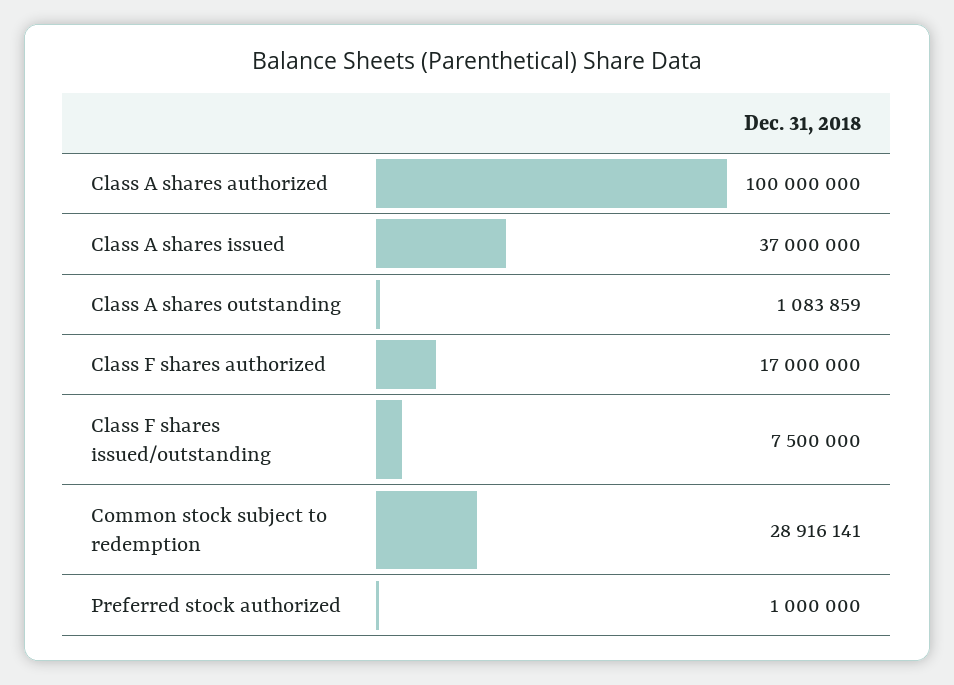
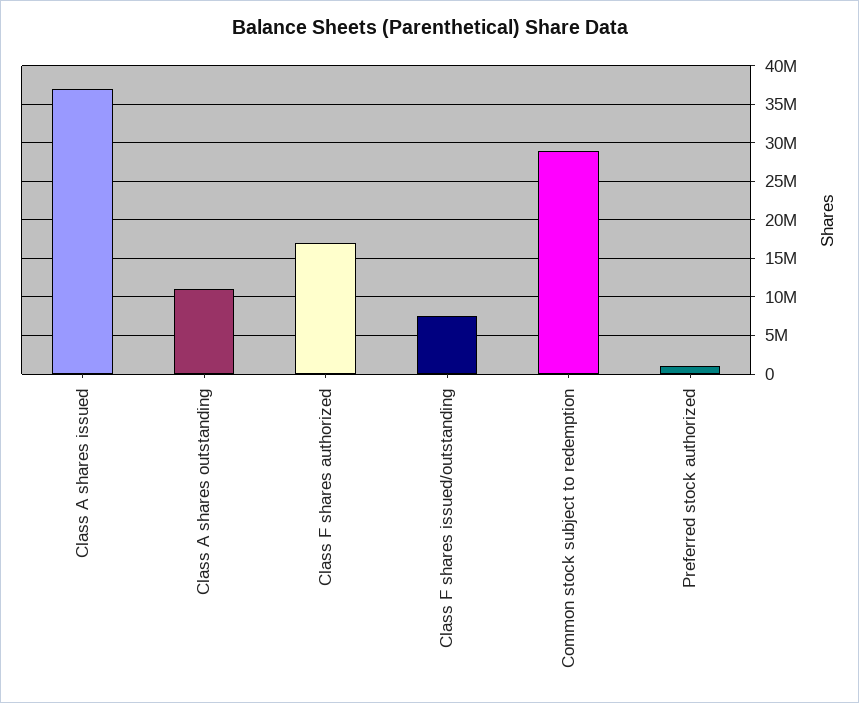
  {
-   "Class A shares authorized": 100000000,
    "Class A shares issued": 37000000,
-   "Class A shares outstanding": 1083859,
+   "Class A shares outstanding": 11000000,
    "Class F shares authorized": 17000000,
    "Class F shares issued/outstanding": 7500000,
    "Common stock subject to redemption": 28916141,
    "Preferred stock authorized": 1000000
  }

